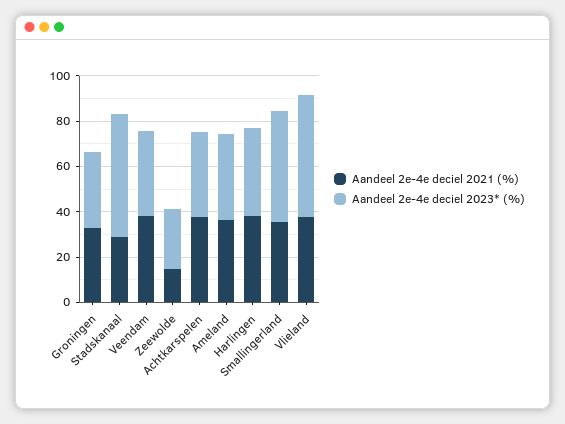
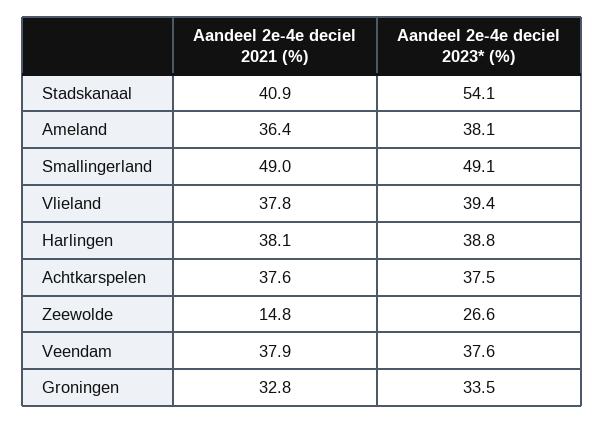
  {
    "Aandeel 2e-4e deciel 2021 (%)": {
      "Groningen": 32.8,
-     "Stadskanaal": 30,
+     "Stadskanaal": 40.9,
      "Veendam": 37.9,
      "Zeewolde": 14.8,
      "Achtkarspelen": 37.6,
      "Ameland": 36.4,
      "Harlingen": 38.1,
-     "Smallingerland": 35,
+     "Smallingerland": 49,
      "Vlieland": 37.8
    },
    "Aandeel 2e-4e deciel 2023* (%)": {
      "Groningen": 33.5,
      "Stadskanaal": 54.1,
      "Veendam": 37.6,
      "Zeewolde": 26.6,
      "Achtkarspelen": 37.5,
      "Ameland": 38.1,
      "Harlingen": 38.8,
      "Smallingerland": 49.1,
-     "Vlieland": 55
+     "Vlieland": 39.4
    }
  }

